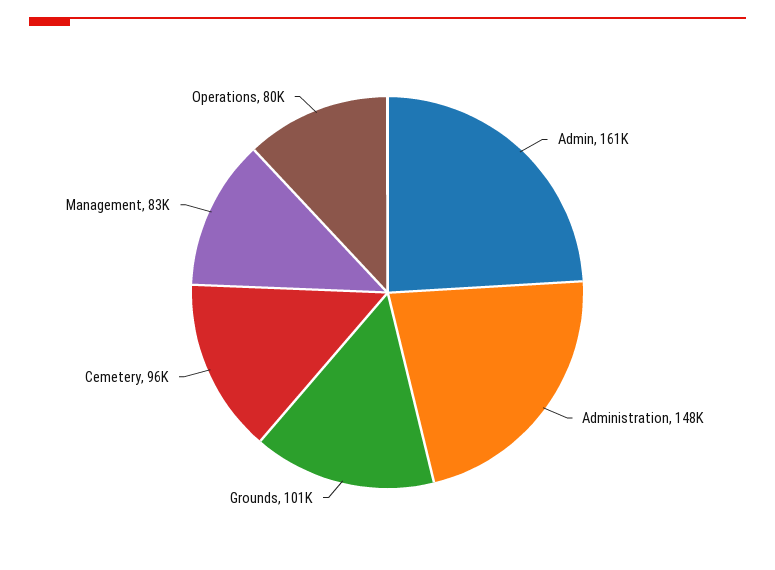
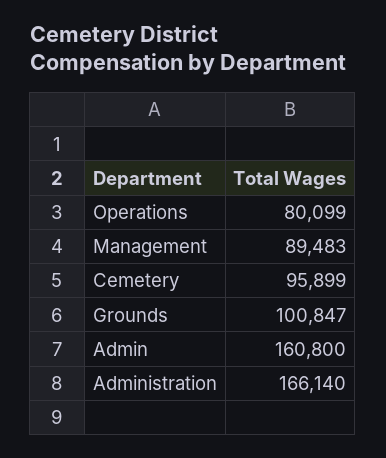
  {
    "Admin": 160800,
-   "Administration": 148000,
+   "Administration": 166140,
    "Grounds": 100847,
    "Cemetery": 95899,
-   "Management": 83000,
+   "Management": 89483,
    "Operations": 80099
  }

